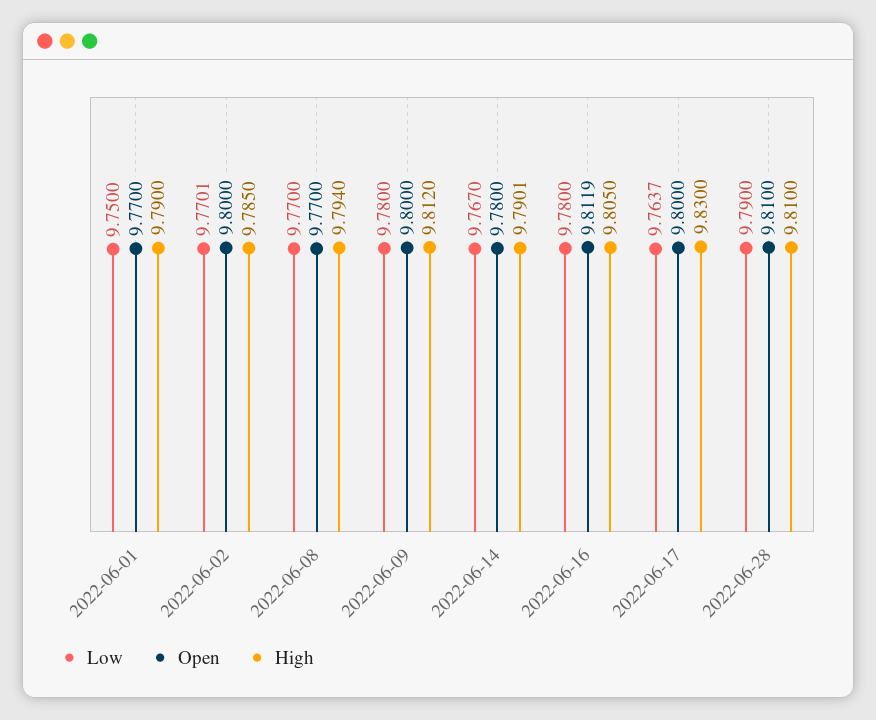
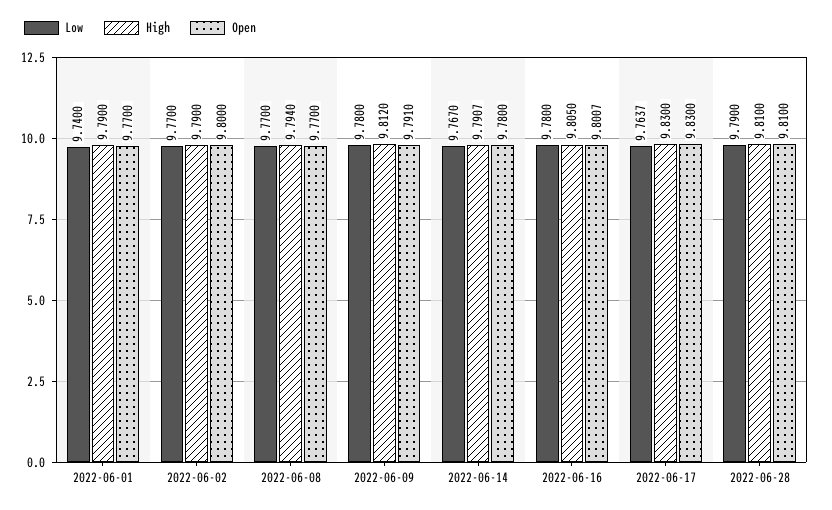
  {
    "Low": {
-     "2022-06-01": 9.75,
+     "2022-06-01": 9.74,
-     "2022-06-02": 9.7701,
+     "2022-06-02": 9.77,
      "2022-06-08": 9.77,
      "2022-06-09": 9.78,
      "2022-06-14": 9.767,
      "2022-06-16": 9.78,
      "2022-06-17": 9.7637,
      "2022-06-28": 9.79
    },
    "Open": {
      "2022-06-01": 9.77,
      "2022-06-02": 9.8,
      "2022-06-08": 9.77,
-     "2022-06-09": 9.8,
+     "2022-06-09": 9.791,
      "2022-06-14": 9.78,
-     "2022-06-16": 9.8119,
+     "2022-06-16": 9.8007,
-     "2022-06-17": 9.8,
+     "2022-06-17": 9.83,
      "2022-06-28": 9.81
    },
    "High": {
      "2022-06-01": 9.79,
-     "2022-06-02": 9.785,
+     "2022-06-02": 9.79,
      "2022-06-08": 9.794,
      "2022-06-09": 9.812,
-     "2022-06-14": 9.7901,
+     "2022-06-14": 9.7907,
      "2022-06-16": 9.805,
      "2022-06-17": 9.83,
      "2022-06-28": 9.81
    }
  }

